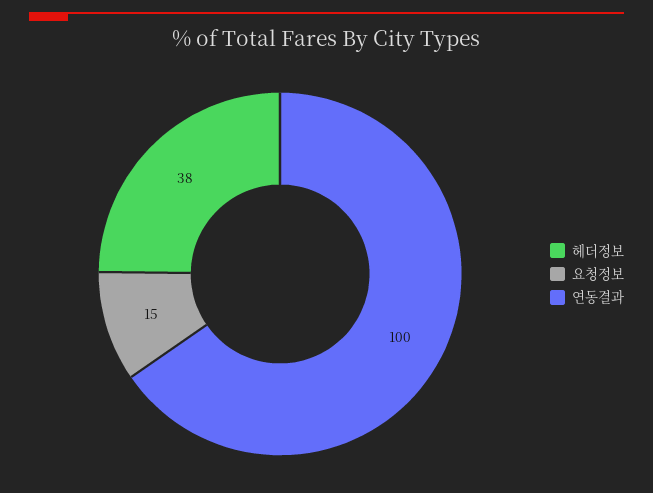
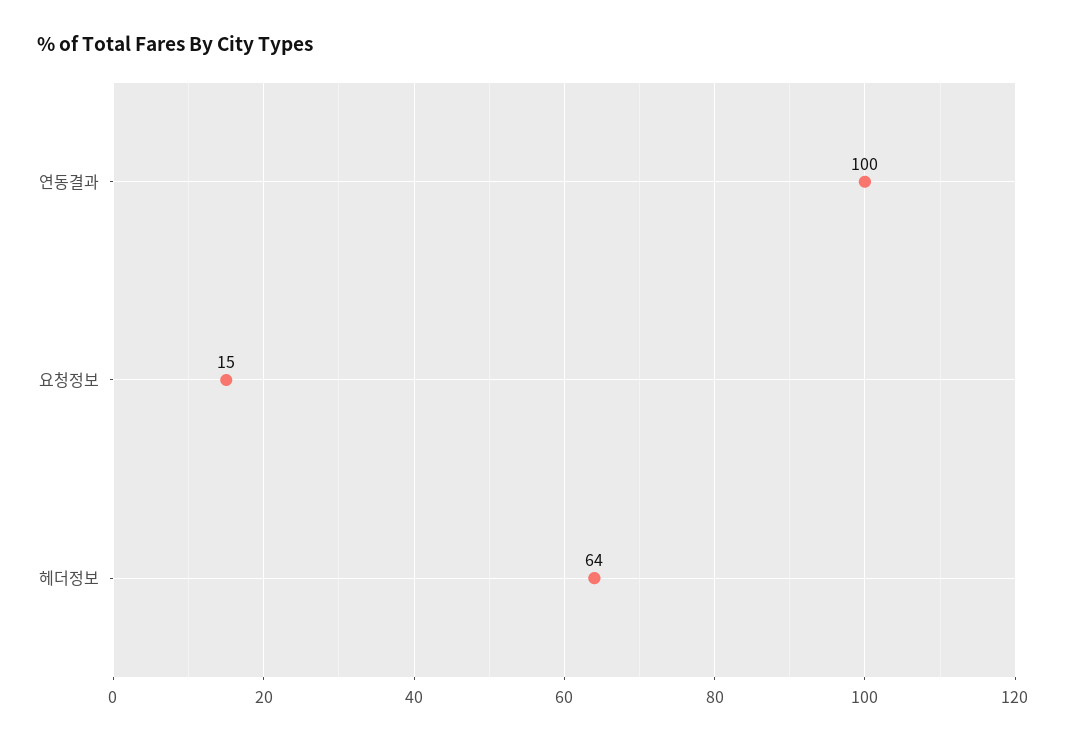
  {
-   "헤더정보": 38,
+   "헤더정보": 64,
    "요청정보": 15,
    "연동결과": 100
  }

